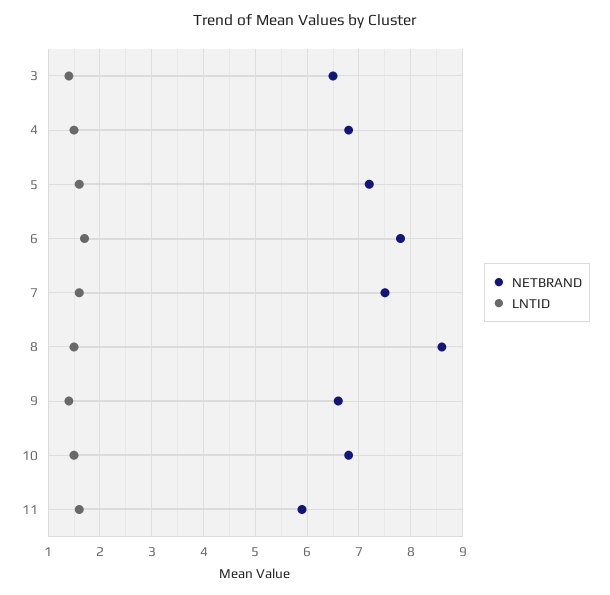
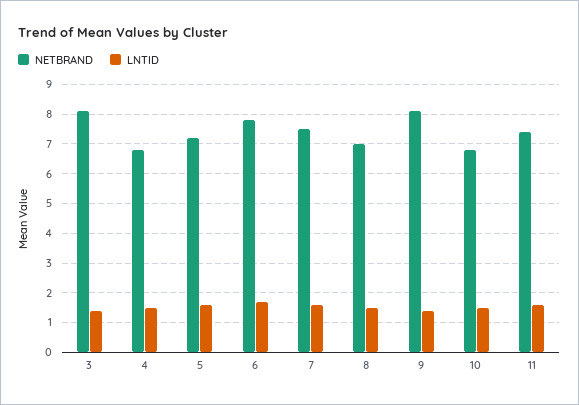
  {
    "NETBRAND": {
-     "3": 6.5,
+     "3": 8,
      "4": 7,
      "5": 7,
      "6": 8,
      "7": 7.5,
-     "8": 8.5,
+     "8": 7,
-     "9": 6.5,
+     "9": 8,
      "10": 7,
-     "11": 6
+     "11": 7.5
    },
    "LNTID": {
      "3": 1.5,
      "4": 1.5,
      "5": 1.5,
      "6": 1.5,
      "7": 1.5,
      "8": 1.5,
      "9": 1.5,
      "10": 1.5,
      "11": 1.5
    }
  }

